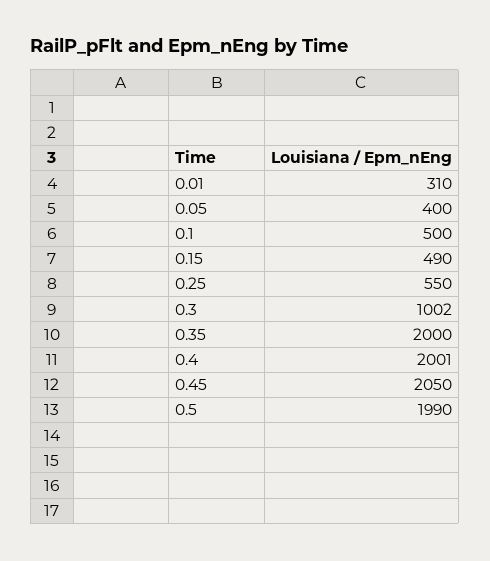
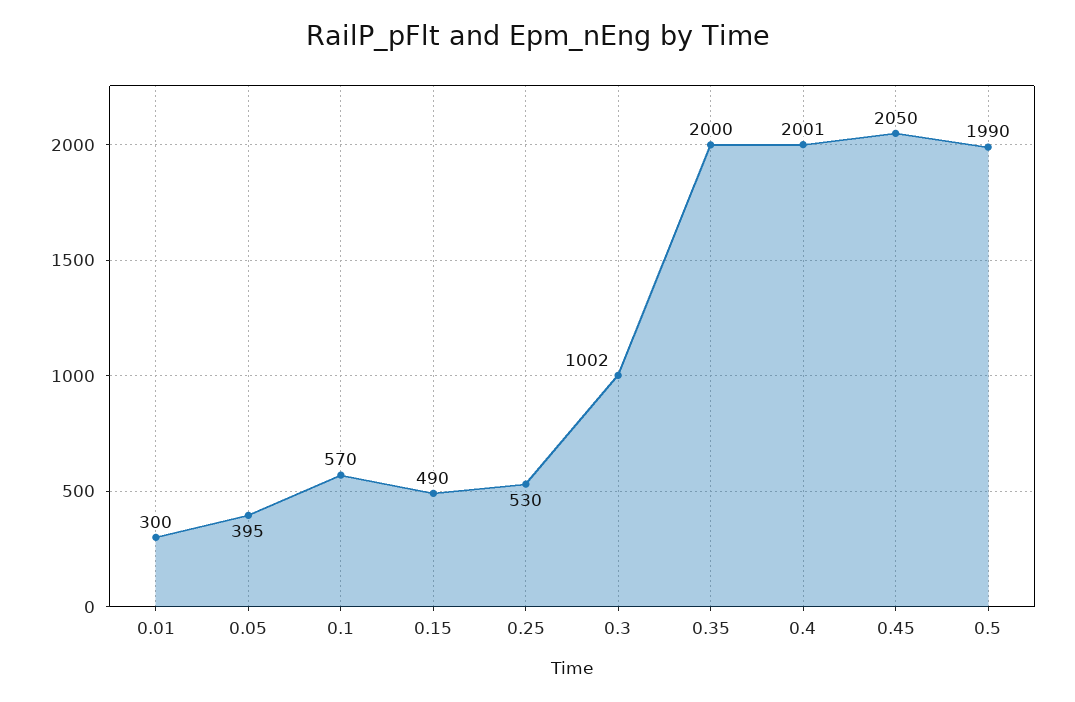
  {
-   "0.01": 310,
+   "0.01": 300,
-   "0.05": 400,
+   "0.05": 395,
-   "0.1": 500,
+   "0.1": 570,
    "0.15": 490,
-   "0.25": 550,
+   "0.25": 530,
    "0.3": 1002,
    "0.35": 2000,
    "0.4": 2001,
    "0.45": 2050,
    "0.5": 1990
  }

